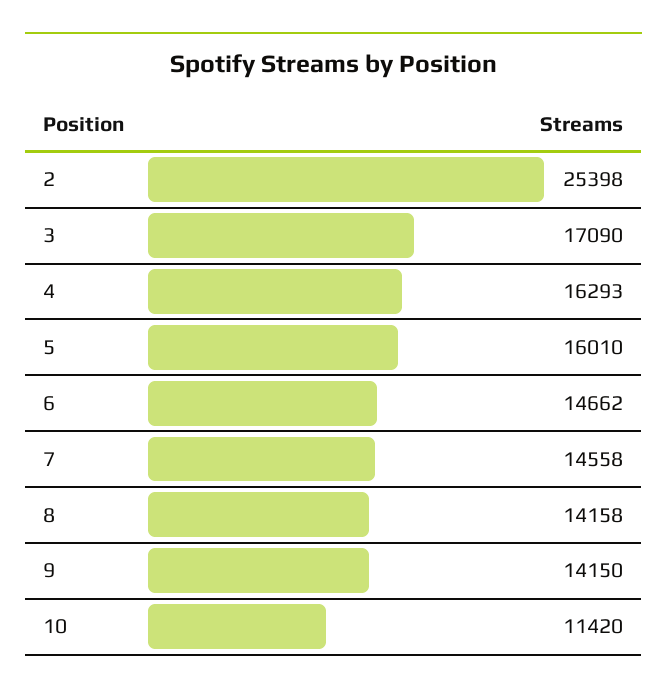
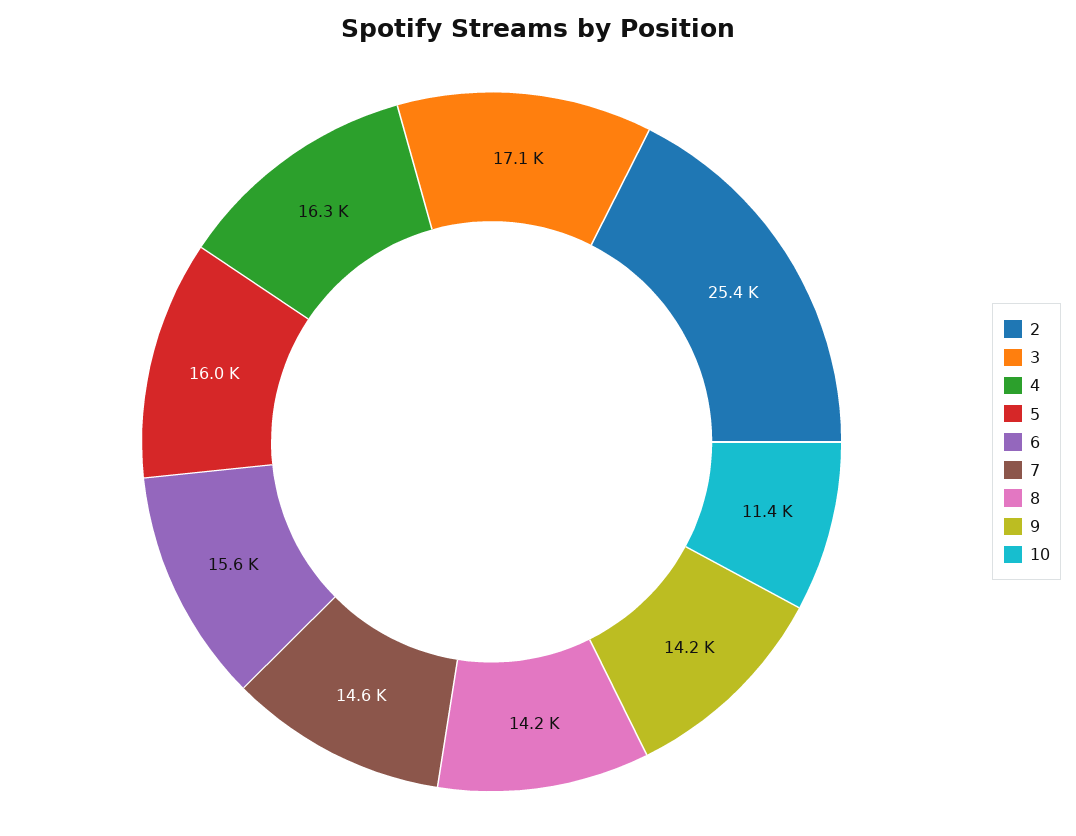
  {
    "2": 25398,
    "3": 17090,
    "4": 16293,
    "5": 16010,
-   "6": 14662,
+   "6": 15600,
    "7": 14558,
    "8": 14158,
    "9": 14150,
    "10": 11420
  }

